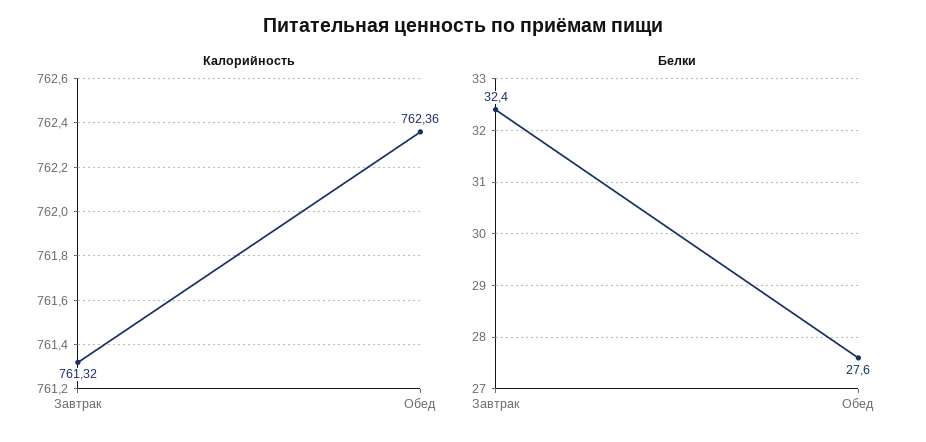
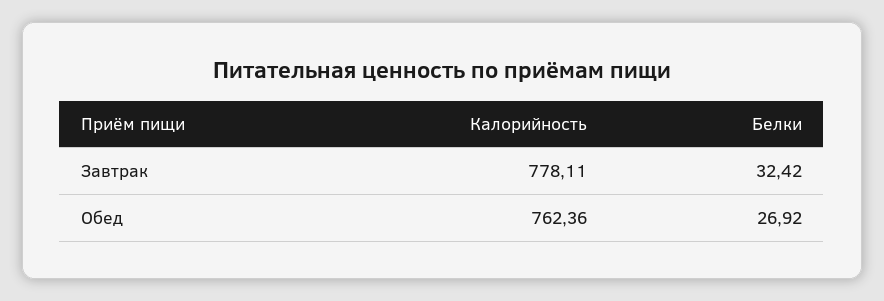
  {
    "Калорийность": {
-     "Завтрак": 761.32,
+     "Завтрак": 778.11,
      "Обед": 762.36
    },
    "Белки": {
      "Завтрак": 32.42,
-     "Обед": 27.6
+     "Обед": 26.92
    }
  }

